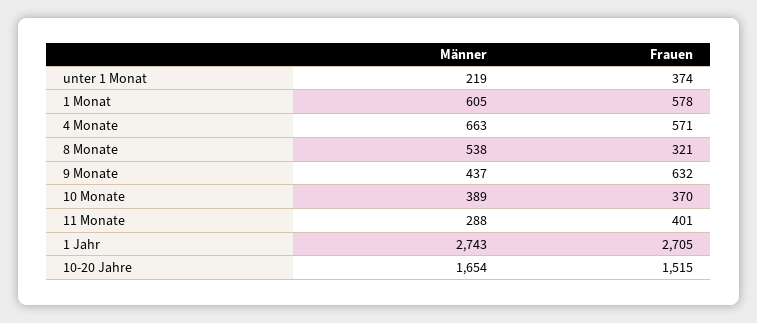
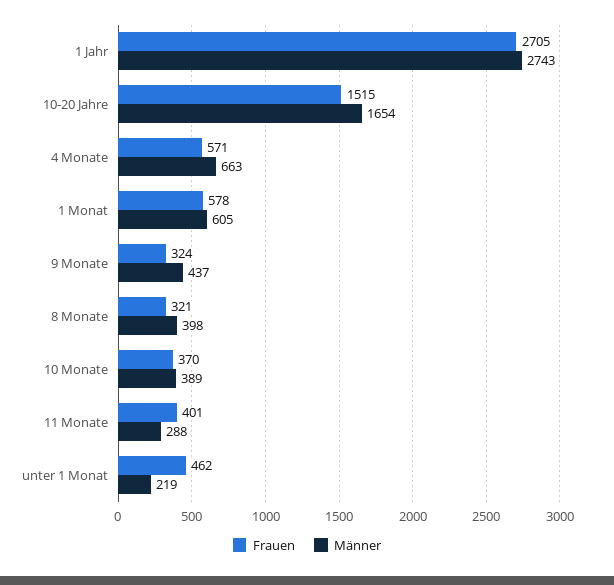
  {
    "Männer": {
      "unter 1 Monat": 219,
      "1 Monat": 605,
      "4 Monate": 663,
-     "8 Monate": 538,
+     "8 Monate": 398,
      "9 Monate": 437,
      "10 Monate": 389,
      "11 Monate": 288,
      "1 Jahr": 2743,
      "10-20 Jahre": 1654
    },
    "Frauen": {
-     "unter 1 Monat": 374,
+     "unter 1 Monat": 462,
      "1 Monat": 578,
      "4 Monate": 571,
      "8 Monate": 321,
-     "9 Monate": 632,
+     "9 Monate": 324,
      "10 Monate": 370,
      "11 Monate": 401,
      "1 Jahr": 2705,
      "10-20 Jahre": 1515
    }
  }

